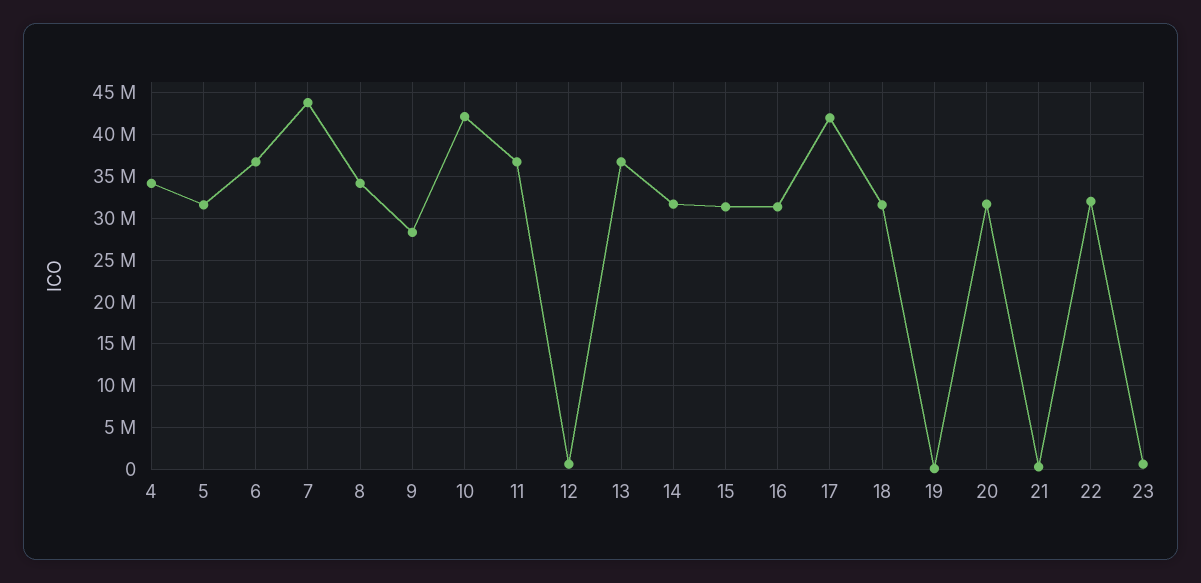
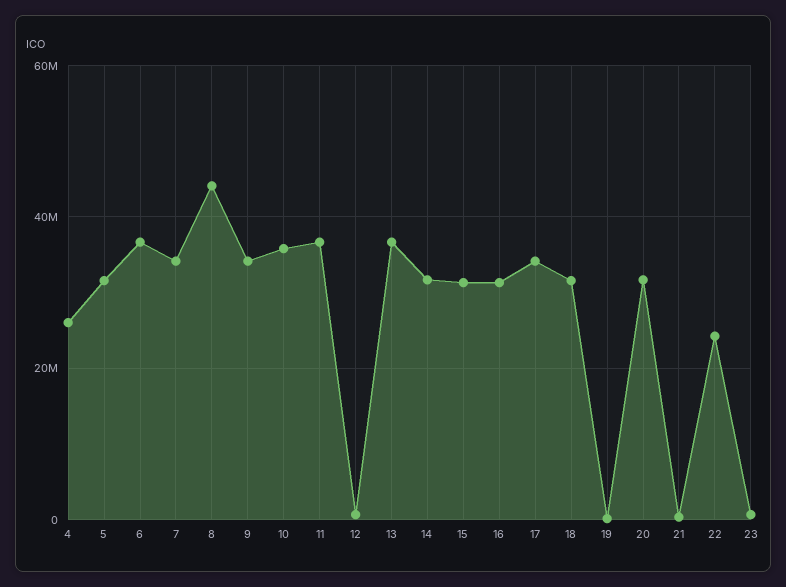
  {
-   "4": 34000000,
+   "4": 26000000,
    "5": 32000000,
    "6": 37000000,
-   "7": 44000000,
+   "7": 34000000,
-   "8": 34000000,
+   "8": 44000000,
-   "9": 28000000,
+   "9": 34000000,
-   "10": 42000000,
+   "10": 36000000,
    "11": 37000000,
    "12": 1000000,
    "13": 37000000,
    "14": 32000000,
    "15": 31000000,
    "16": 31000000,
-   "17": 42000000,
+   "17": 34000000,
    "18": 32000000,
    "19": 0,
    "20": 32000000,
    "21": 0,
-   "22": 32000000,
+   "22": 24000000,
    "23": 1000000
  }

